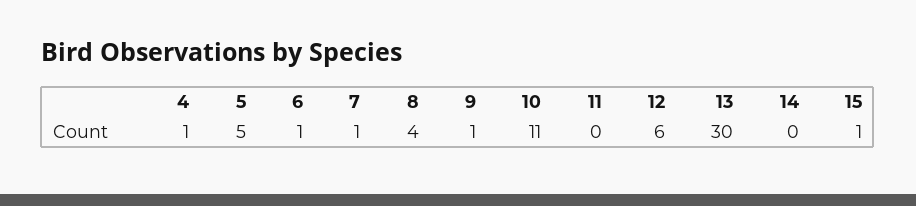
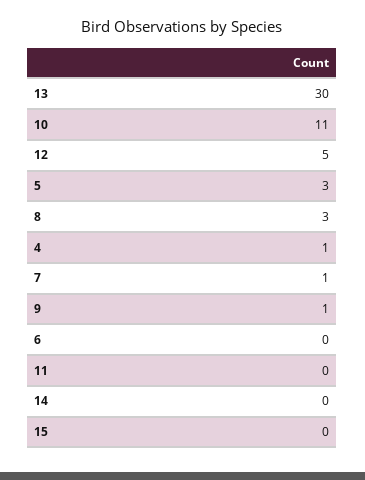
  {
    "4": 1,
-   "5": 5,
+   "5": 3,
-   "6": 1,
+   "6": 0,
    "7": 1,
-   "8": 4,
+   "8": 3,
    "9": 1,
    "10": 11,
    "11": 0,
-   "12": 6,
+   "12": 5,
    "13": 30,
    "14": 0,
-   "15": 1
+   "15": 0
  }

